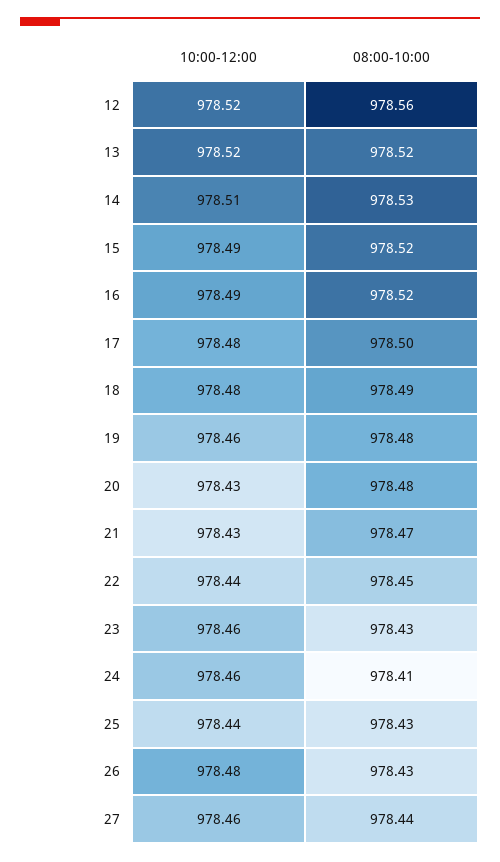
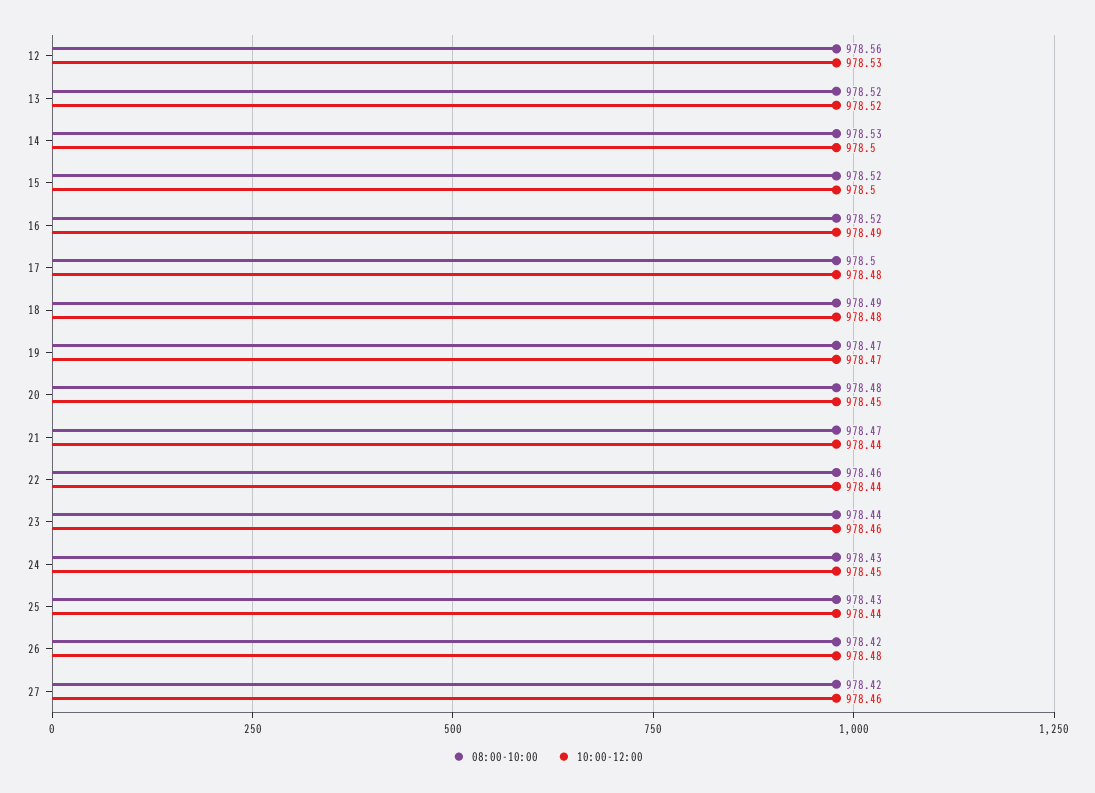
  {
    "10:00-12:00": {
-     "12": 978.52,
+     "12": 978.53,
      "13": 978.52,
-     "14": 978.51,
+     "14": 978.5,
-     "15": 978.49,
+     "15": 978.5,
      "16": 978.49,
      "17": 978.48,
      "18": 978.48,
-     "19": 978.46,
+     "19": 978.47,
-     "20": 978.43,
+     "20": 978.45,
-     "21": 978.43,
+     "21": 978.44,
      "22": 978.44,
      "23": 978.46,
-     "24": 978.46,
+     "24": 978.45,
      "25": 978.44,
      "26": 978.48,
      "27": 978.46
    },
    "08:00-10:00": {
      "12": 978.56,
      "13": 978.52,
      "14": 978.53,
      "15": 978.52,
      "16": 978.52,
      "17": 978.5,
      "18": 978.49,
-     "19": 978.48,
+     "19": 978.47,
      "20": 978.48,
      "21": 978.47,
-     "22": 978.45,
+     "22": 978.46,
-     "23": 978.43,
+     "23": 978.44,
-     "24": 978.41,
+     "24": 978.43,
      "25": 978.43,
-     "26": 978.43,
+     "26": 978.42,
-     "27": 978.44
+     "27": 978.42
    }
  }

